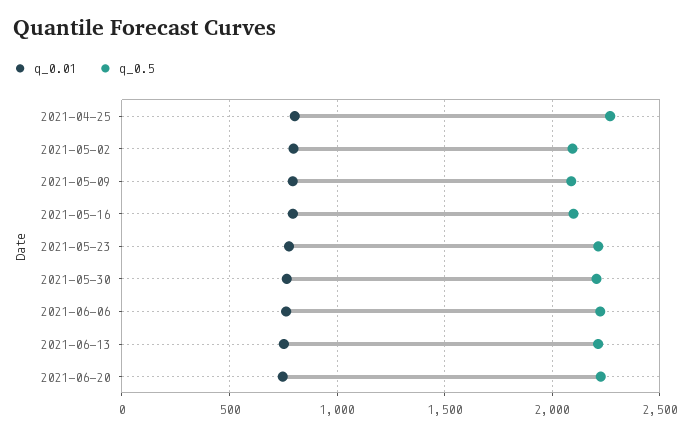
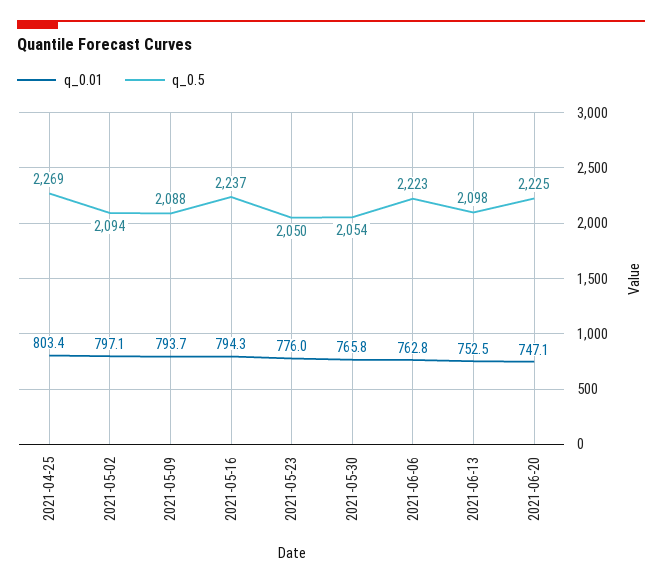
  {
    "q_0.01": {
      "2021-04-25": 803.4,
      "2021-05-02": 797.1,
      "2021-05-09": 793.7,
      "2021-05-16": 794.3,
      "2021-05-23": 776,
      "2021-05-30": 765.8,
      "2021-06-06": 762.8,
      "2021-06-13": 752.5,
      "2021-06-20": 747.1
    },
    "q_0.5": {
      "2021-04-25": 2269,
      "2021-05-02": 2094,
      "2021-05-09": 2088,
-     "2021-05-16": 2100,
+     "2021-05-16": 2237,
-     "2021-05-23": 2200,
+     "2021-05-23": 2050,
-     "2021-05-30": 2200,
+     "2021-05-30": 2054,
      "2021-06-06": 2223,
-     "2021-06-13": 2200,
+     "2021-06-13": 2098,
      "2021-06-20": 2225
    }
  }

